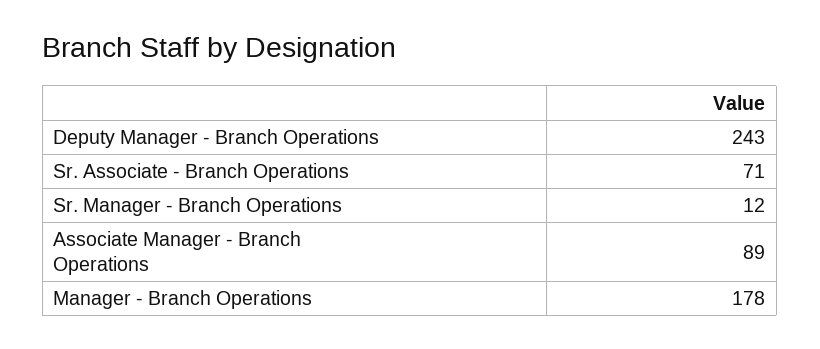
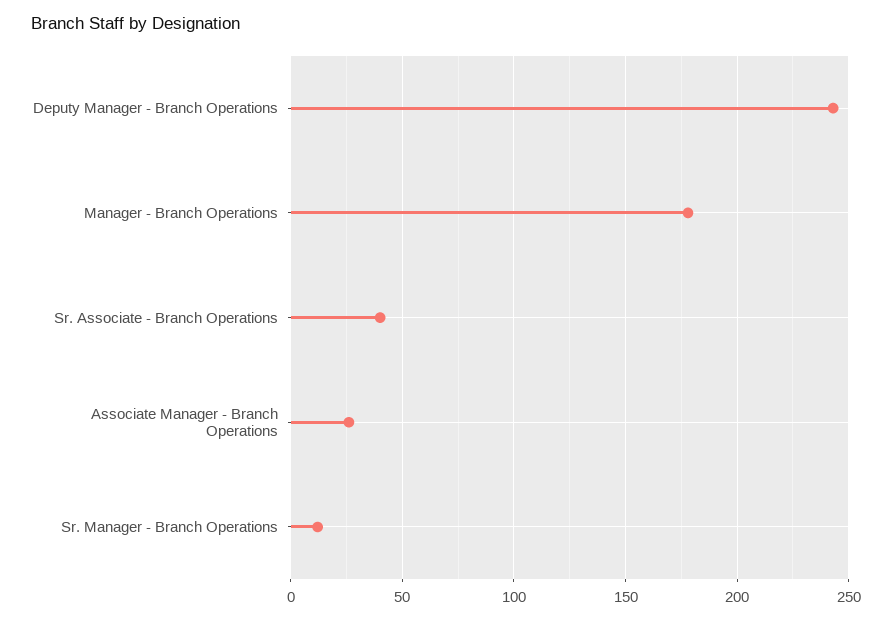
  {
    "Deputy Manager - Branch Operations": 243,
-   "Sr. Associate - Branch Operations": 71,
+   "Sr. Associate - Branch Operations": 40,
    "Sr. Manager - Branch Operations": 12,
-   "Associate Manager - Branch Operations": 89,
+   "Associate Manager - Branch Operations": 25,
    "Manager - Branch Operations": 178
  }

